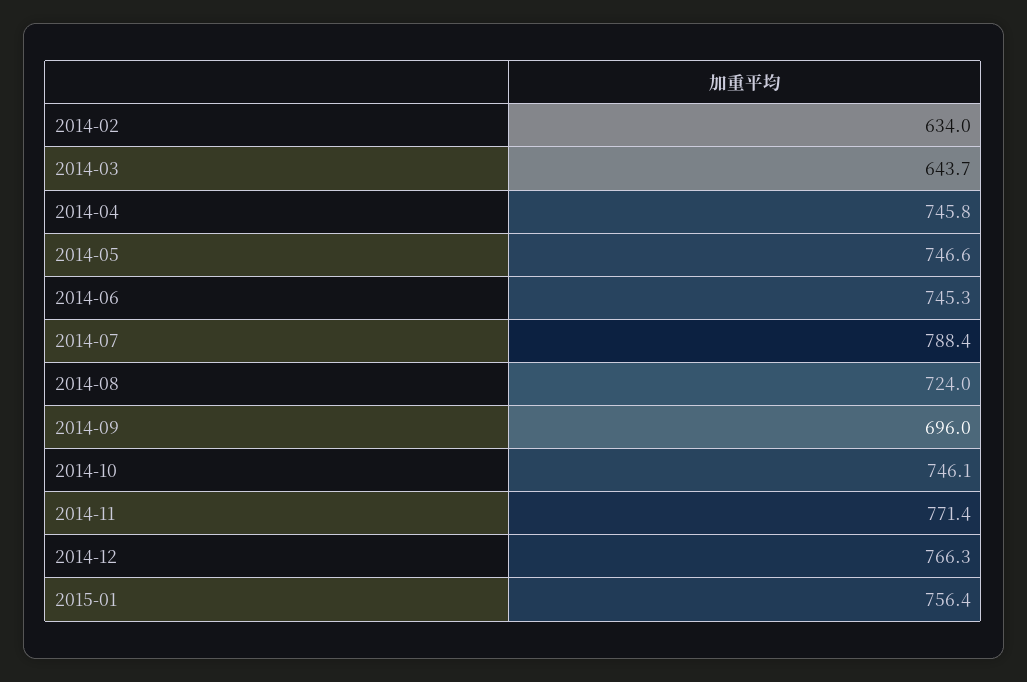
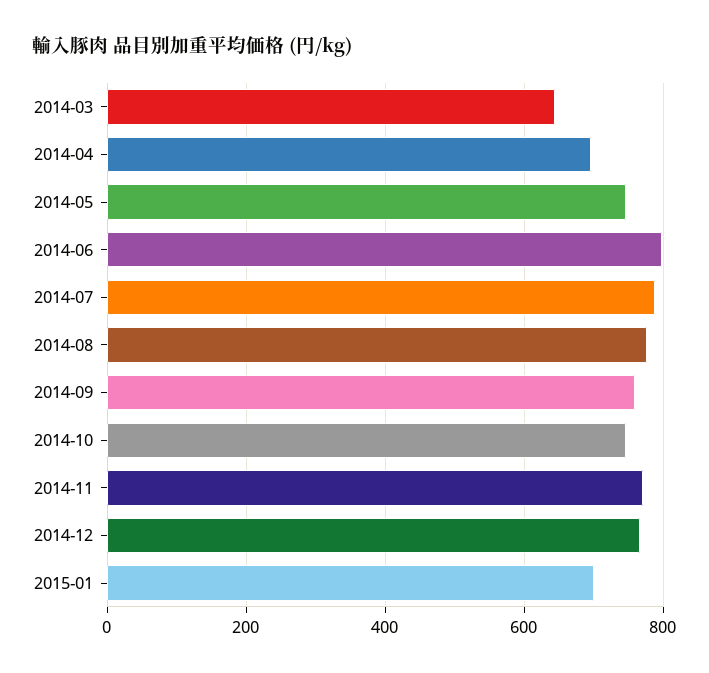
  {
-   "2014-02": 634,
    "2014-03": 643.7,
-   "2014-04": 745.8,
+   "2014-04": 700,
    "2014-05": 746.6,
-   "2014-06": 745.3,
+   "2014-06": 800,
    "2014-07": 788.4,
-   "2014-08": 724,
+   "2014-08": 780,
-   "2014-09": 696,
+   "2014-09": 760,
    "2014-10": 746.1,
    "2014-11": 771.4,
    "2014-12": 766.3,
-   "2015-01": 756.4
+   "2015-01": 700
  }

